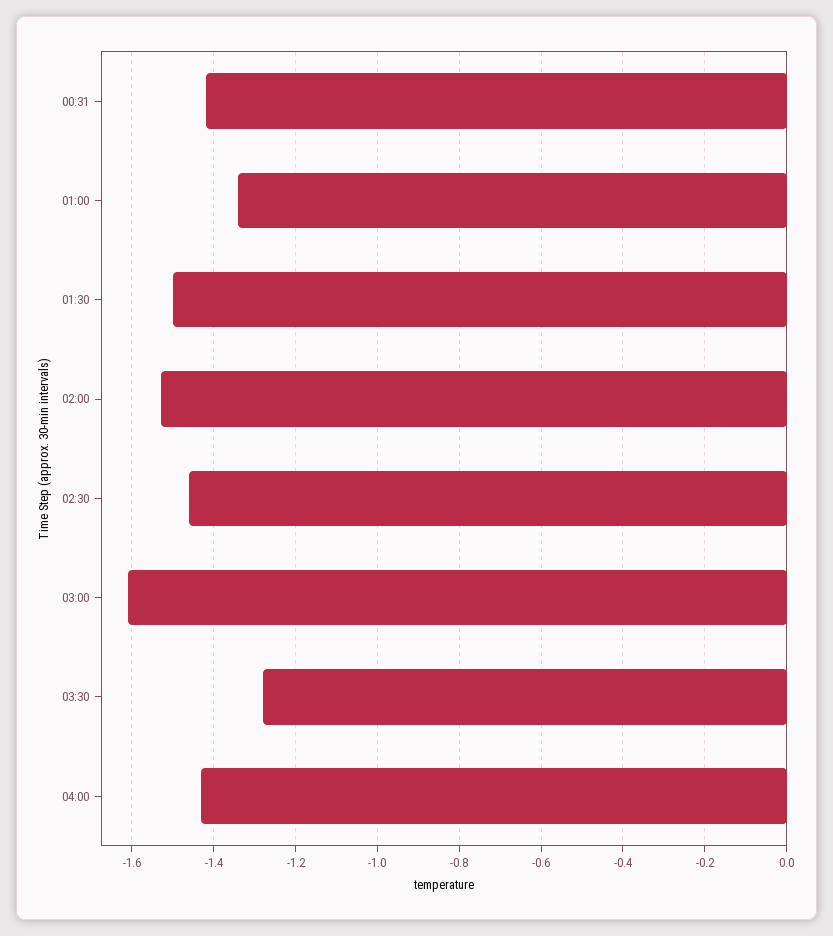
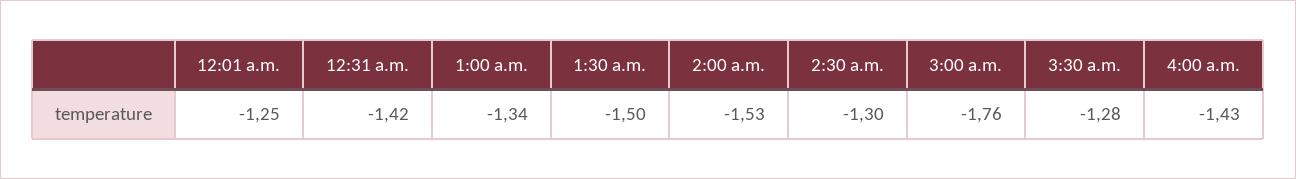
  {
    "00:31": -1.42,
    "01:00": -1.34,
    "01:30": -1.5,
    "02:00": -1.53,
-   "02:30": -1.45,
+   "02:30": -1.3,
-   "03:00": -1.6,
+   "03:00": -1.76,
    "03:30": -1.28,
-   "04:00": -1.43
+   "04:00": -1.43,
+   "12:01 a.m.": -1.25
  }

